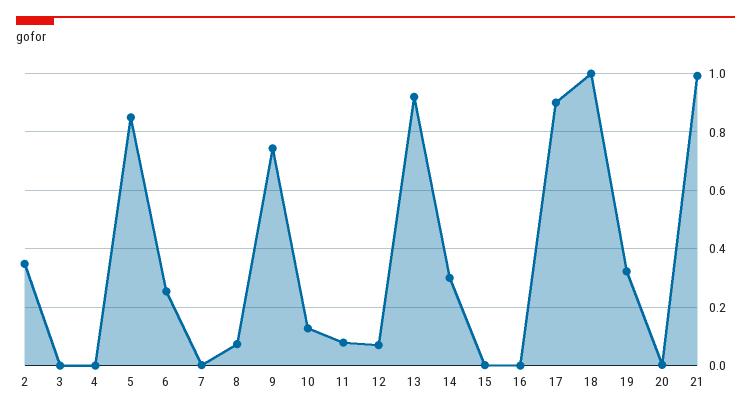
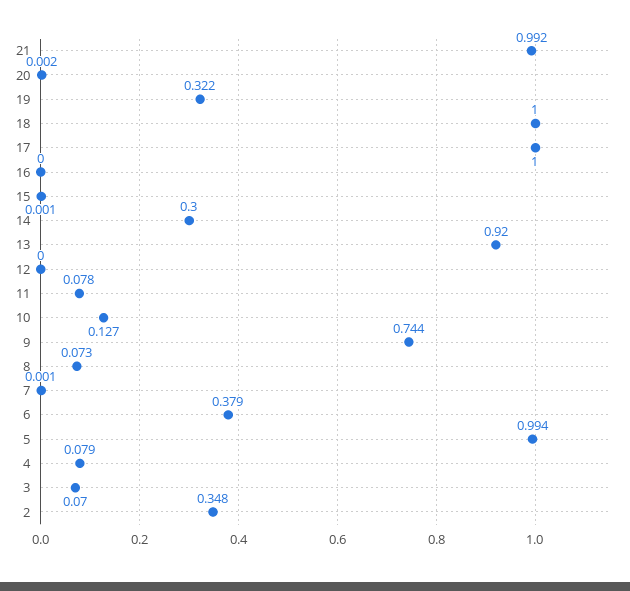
  {
    "2": 0.348,
-   "3": 0,
+   "3": 0.07,
-   "4": 0,
+   "4": 0.079,
-   "5": 0.85,
+   "5": 0.994,
-   "6": 0.25,
+   "6": 0.379,
    "7": 0.001,
    "8": 0.073,
    "9": 0.744,
    "10": 0.127,
    "11": 0.078,
-   "12": 0.075,
+   "12": 0,
    "13": 0.92,
    "14": 0.3,
    "15": 0.001,
    "16": 0,
-   "17": 0.9,
+   "17": 1,
    "18": 1,
    "19": 0.322,
    "20": 0.002,
    "21": 0.992
  }

